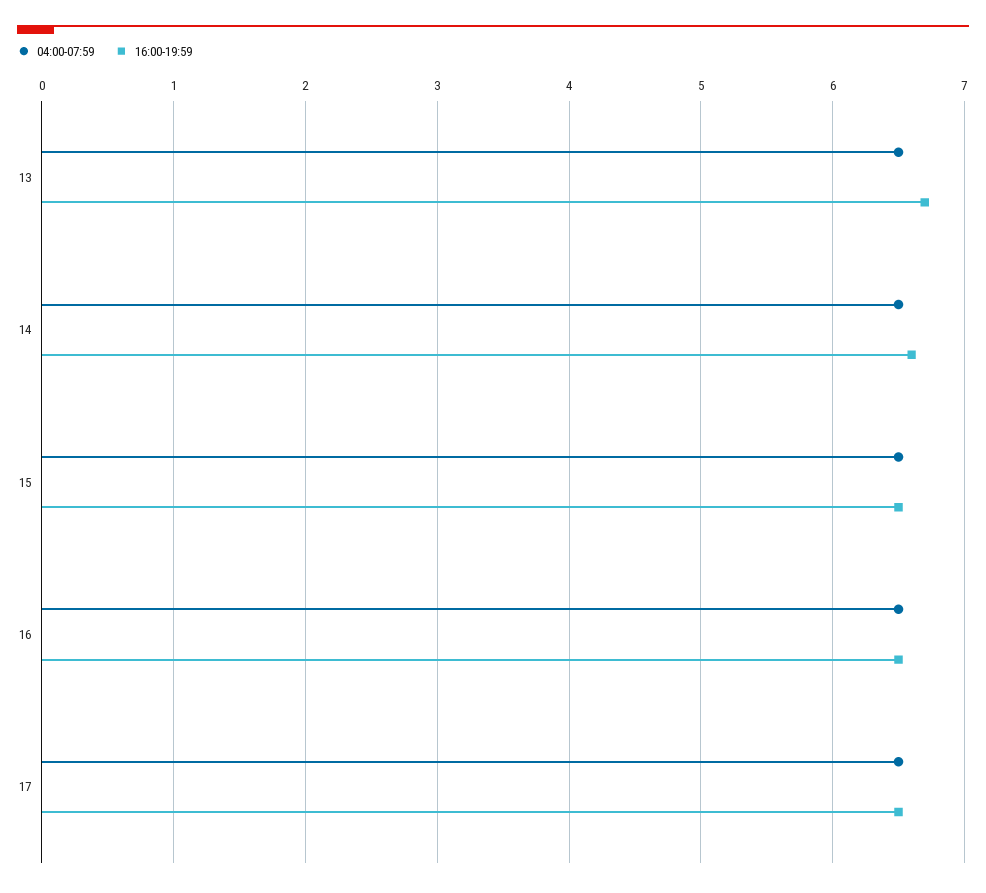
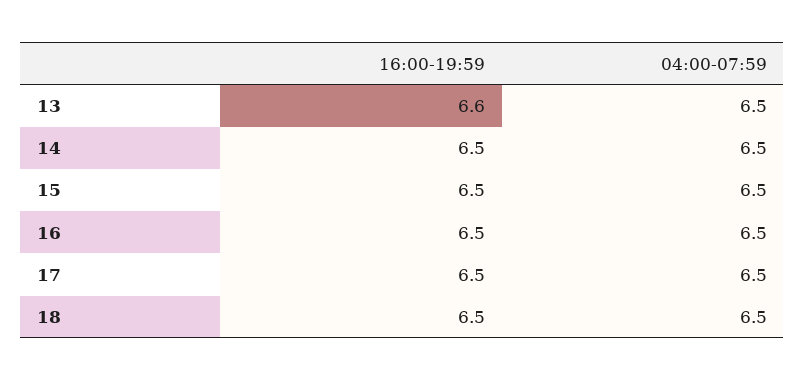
  {
    "04:00-07:59": {
      "13": 6.5,
      "14": 6.5,
      "15": 6.5,
      "16": 6.5,
-     "17": 6.5
+     "17": 6.5,
+     "18": 6.5
    },
    "16:00-19:59": {
-     "13": 6.7,
+     "13": 6.6,
-     "14": 6.6,
+     "14": 6.5,
      "15": 6.5,
      "16": 6.5,
-     "17": 6.5
+     "17": 6.5,
+     "18": 6.5
    }
  }

